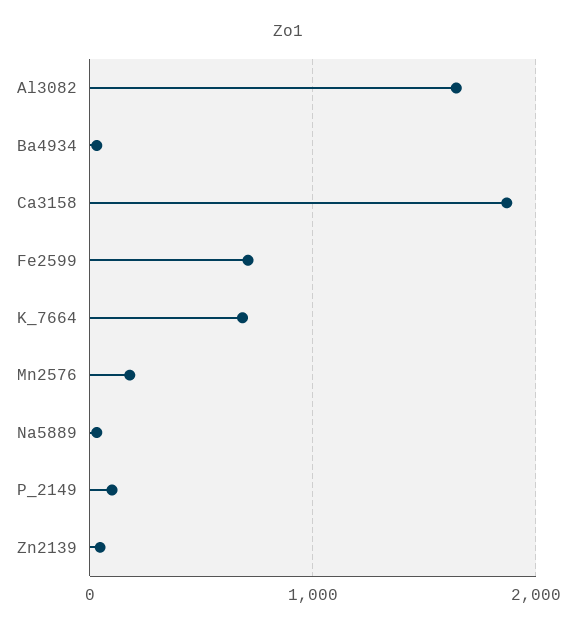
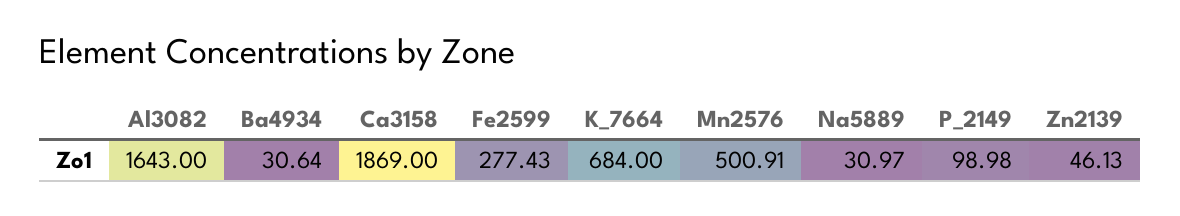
  {
    "Al3082": 1643,
    "Ba4934": 30.64,
    "Ca3158": 1869,
-   "Fe2599": 700,
+   "Fe2599": 277.43,
    "K_7664": 684,
-   "Mn2576": 200,
+   "Mn2576": 500.91,
    "Na5889": 30.97,
    "P_2149": 98.98,
    "Zn2139": 46.13
  }

